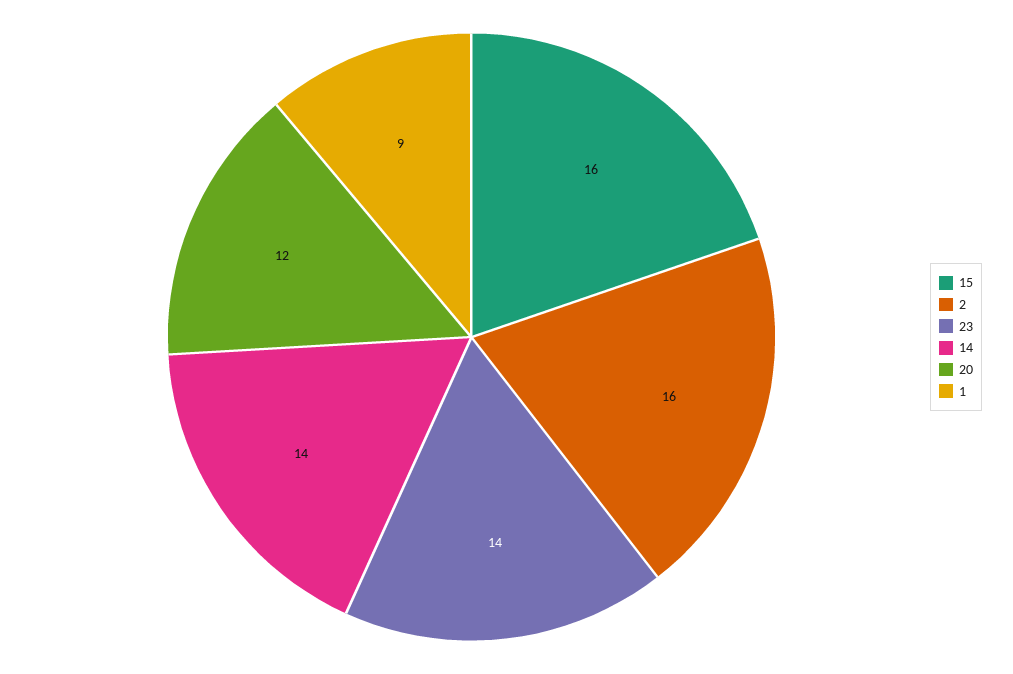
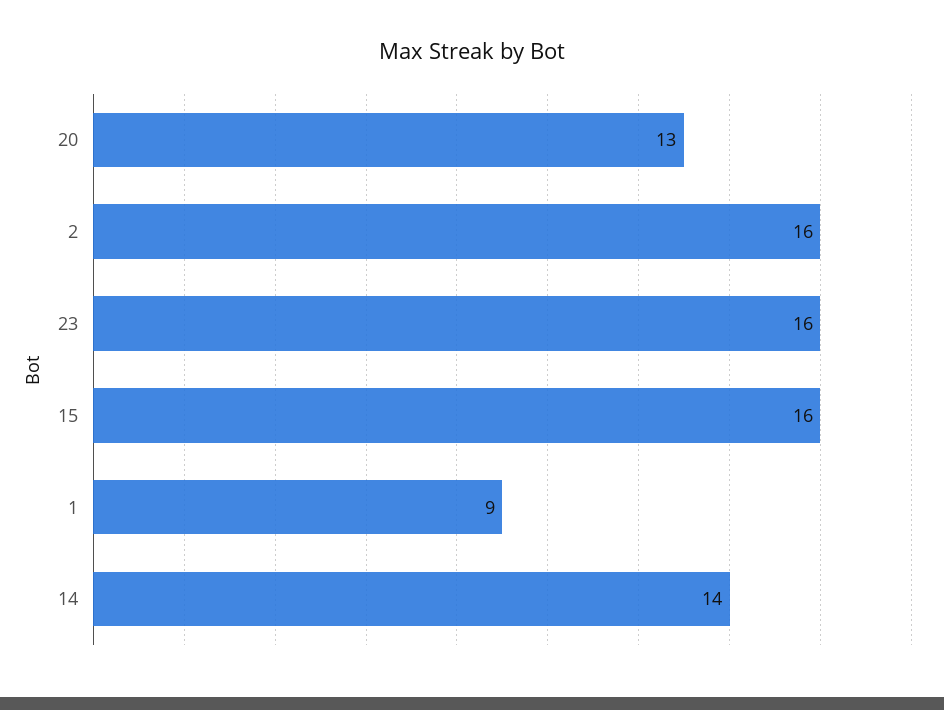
  {
    "15": 16,
    "2": 16,
-   "23": 14,
+   "23": 16,
    "14": 14,
-   "20": 12,
+   "20": 13,
    "1": 9
  }

